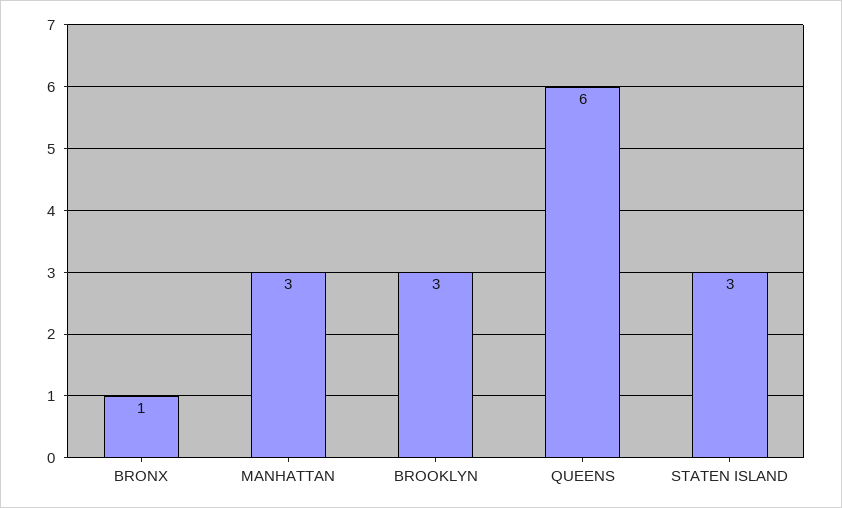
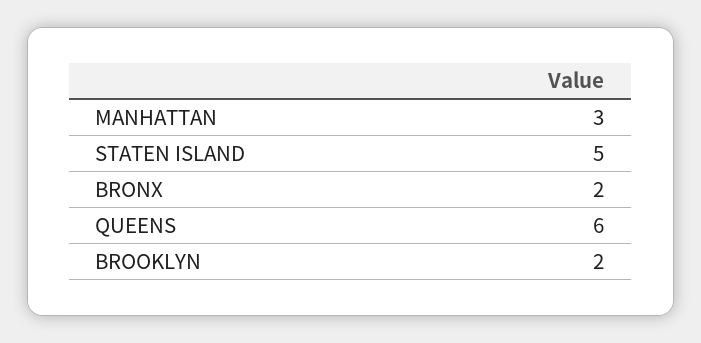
  {
-   "BRONX": 1,
+   "BRONX": 2,
    "MANHATTAN": 3,
-   "BROOKLYN": 3,
+   "BROOKLYN": 2,
    "QUEENS": 6,
-   "STATEN ISLAND": 3
+   "STATEN ISLAND": 5
  }

